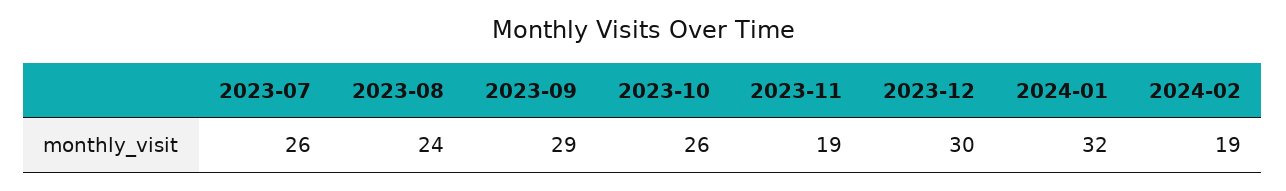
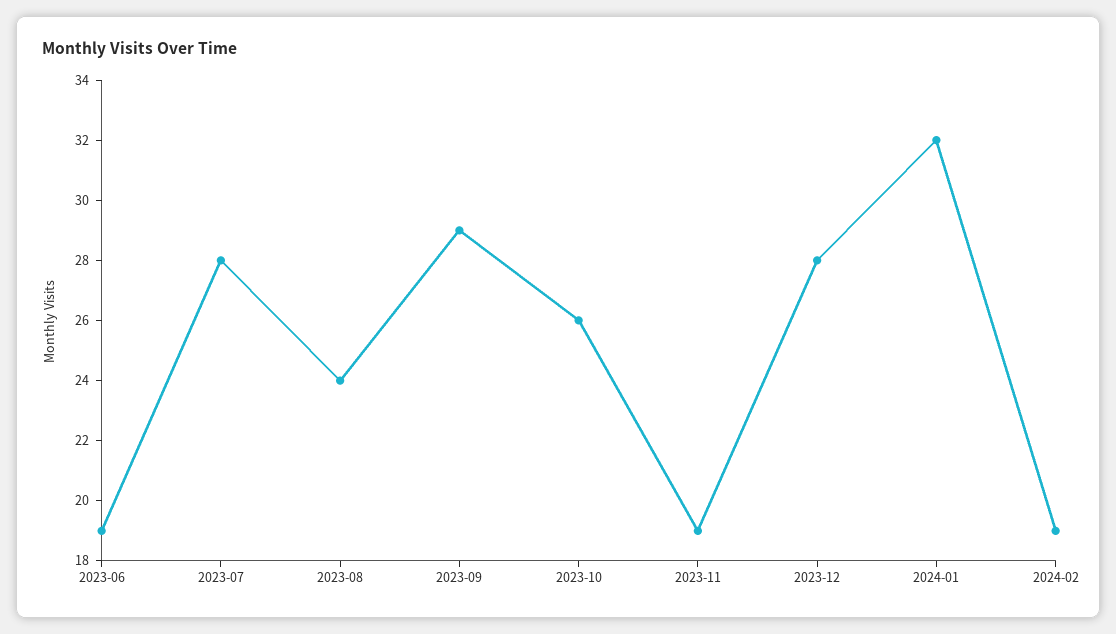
  {
-   "2023-07": 26,
+   "2023-07": 28,
    "2023-08": 24,
    "2023-09": 29,
    "2023-10": 26,
    "2023-11": 19,
-   "2023-12": 30,
+   "2023-12": 28,
    "2024-01": 32,
-   "2024-02": 19
+   "2024-02": 19,
+   "2023-06": 19
  }

